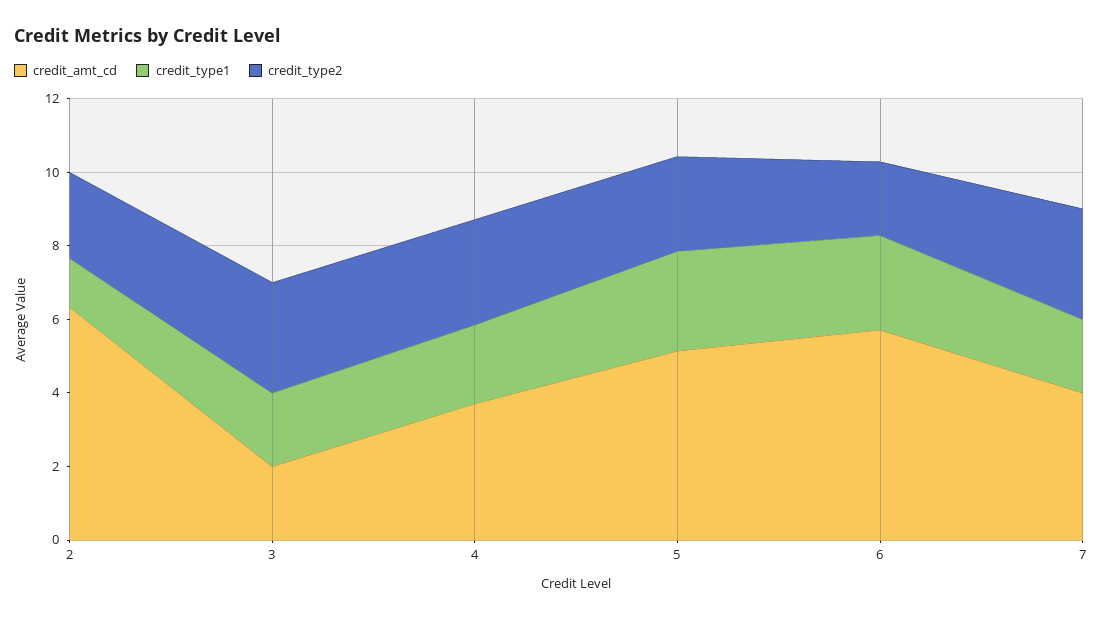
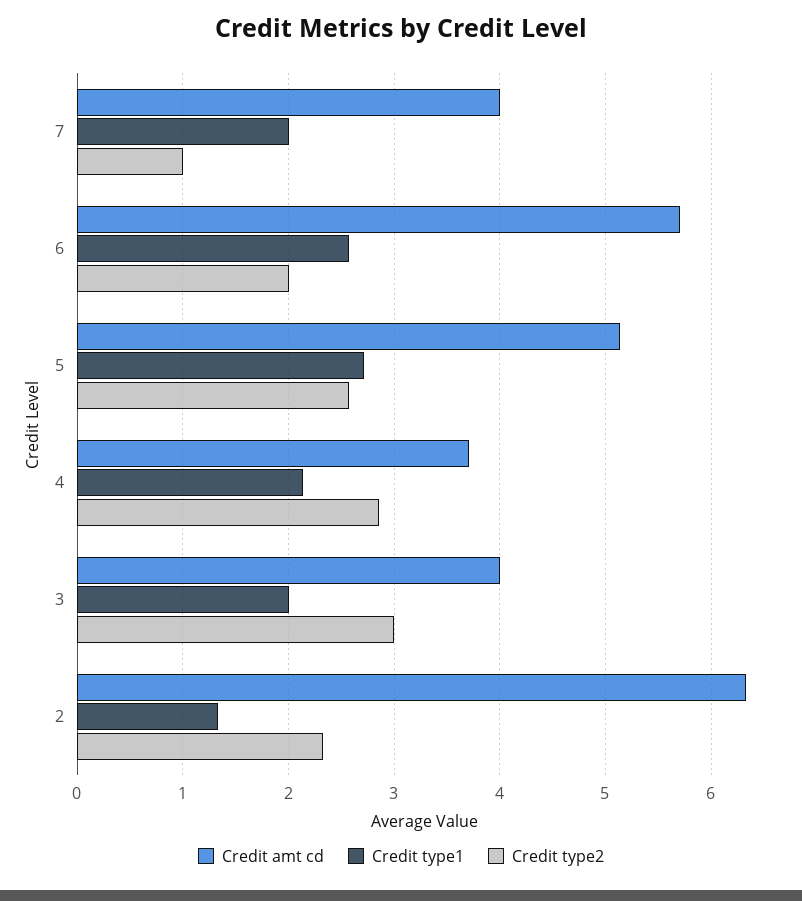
  {
    "credit_amt_cd": {
      "2": 6.3,
-     "3": 2,
+     "3": 4,
      "4": 3.7,
      "5": 5.1,
      "6": 5.7,
      "7": 4
    },
    "credit_type1": {
      "2": 1.3,
      "3": 2,
      "4": 2.1,
      "5": 2.7,
      "6": 2.6,
      "7": 2
    },
    "credit_type2": {
      "2": 2.3,
      "3": 3,
      "4": 2.9,
      "5": 2.6,
      "6": 2,
-     "7": 3
+     "7": 1
    }
  }

